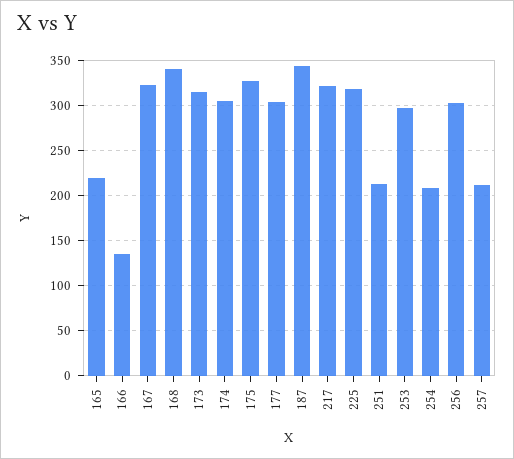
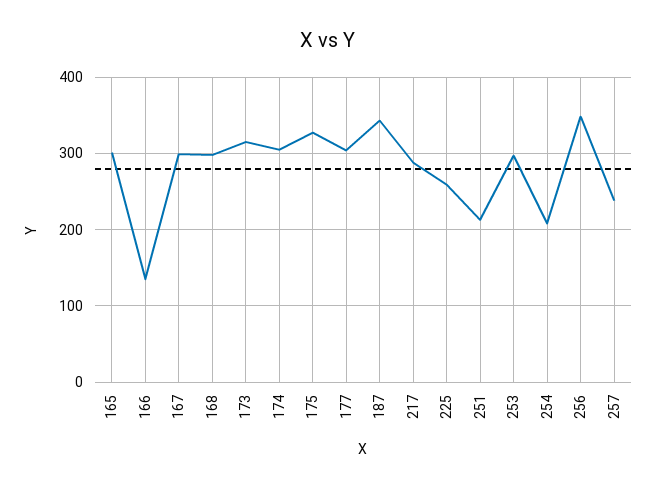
  {
-   "165": 220,
+   "165": 300,
    "166": 140,
-   "167": 320,
+   "167": 300,
-   "168": 340,
+   "168": 300,
    "173": 320,
    "174": 310,
    "175": 330,
    "177": 300,
    "187": 340,
-   "217": 320,
+   "217": 290,
-   "225": 320,
+   "225": 260,
    "251": 210,
    "253": 300,
    "254": 210,
-   "256": 300,
+   "256": 350,
-   "257": 210
+   "257": 240
  }

